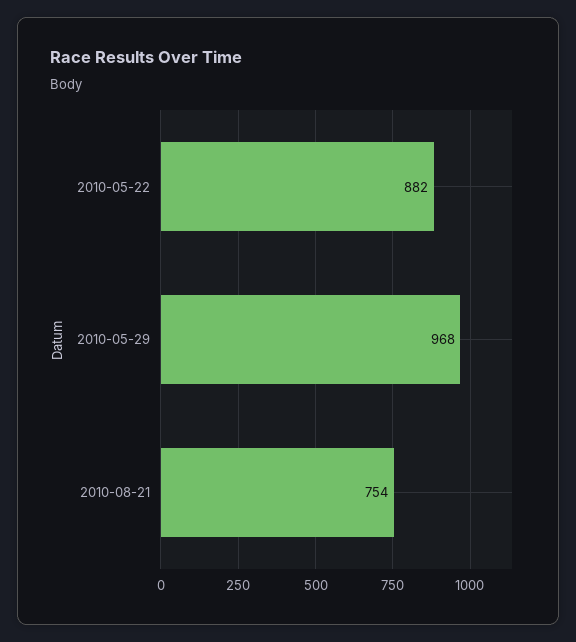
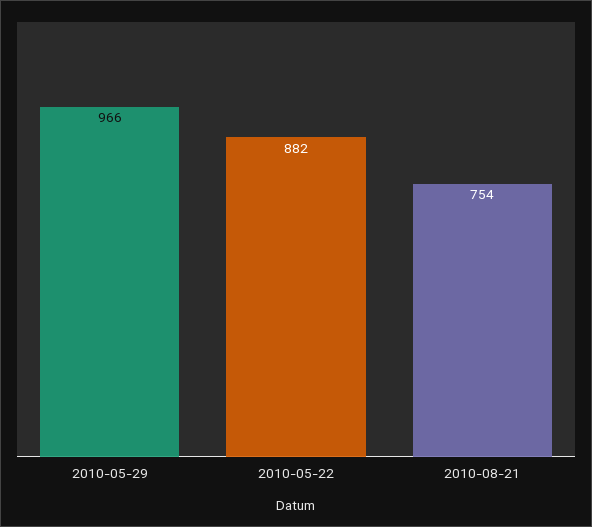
  {
    "2010-05-22": 882,
-   "2010-05-29": 968,
+   "2010-05-29": 966,
    "2010-08-21": 754
  }

